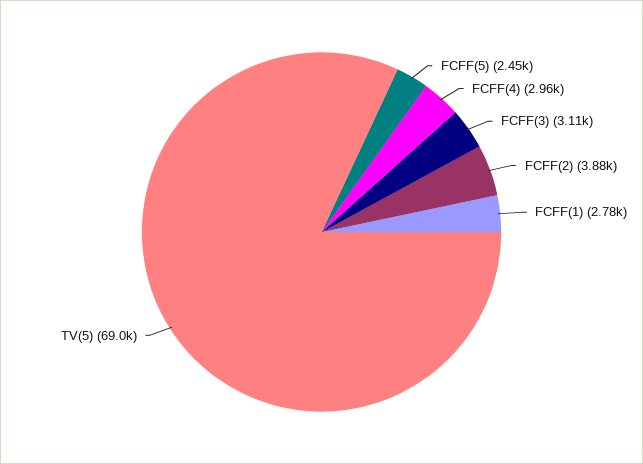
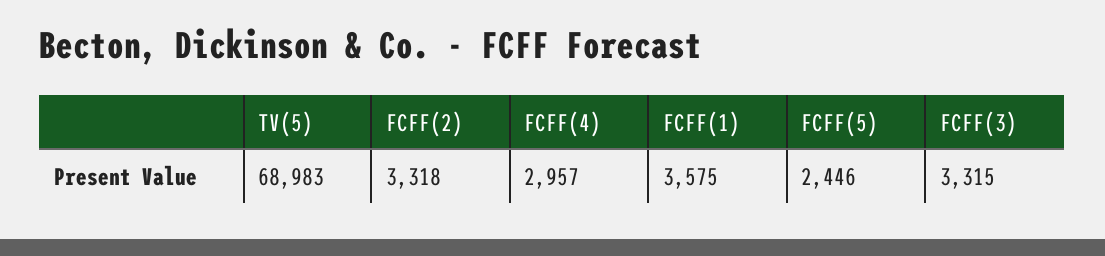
  {
    "FCFF(5)": 2446,
    "FCFF(4)": 2957,
-   "FCFF(3)": 3110,
+   "FCFF(3)": 3315,
-   "FCFF(2)": 3880,
+   "FCFF(2)": 3318,
-   "FCFF(1)": 2780,
+   "FCFF(1)": 3575,
    "TV(5)": 68983
  }

